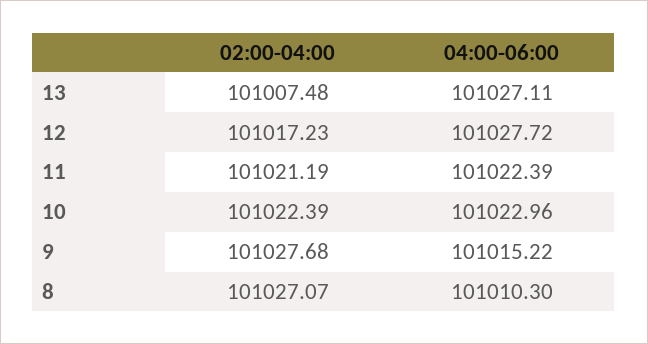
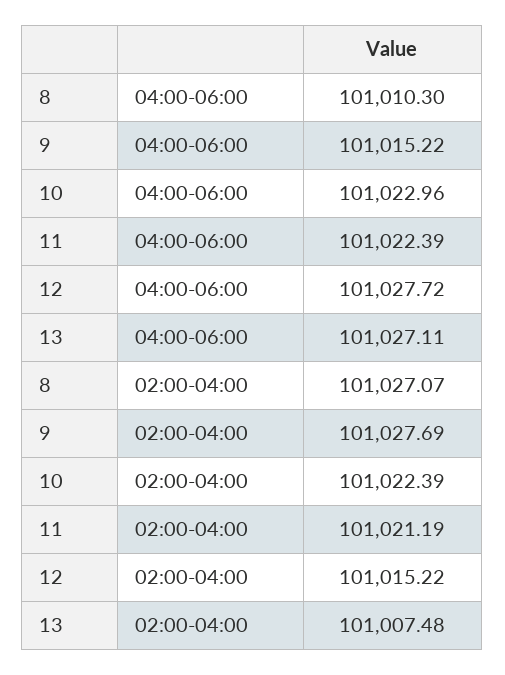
  {
    "02:00-04:00": {
      "13": 101007.48,
-     "12": 101017.23,
+     "12": 101015.22,
      "11": 101021.19,
      "10": 101022.39,
-     "9": 101027.68,
+     "9": 101027.69,
      "8": 101027.07
    },
    "04:00-06:00": {
      "13": 101027.11,
      "12": 101027.72,
      "11": 101022.39,
      "10": 101022.96,
      "9": 101015.22,
      "8": 101010.3
    }
  }

